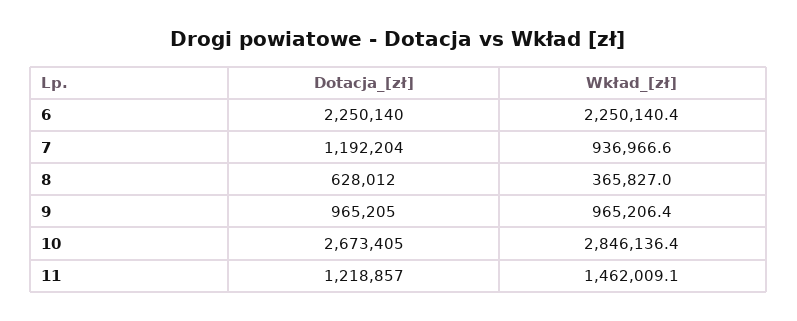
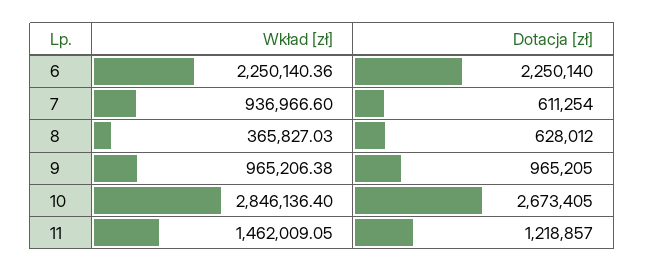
  {
    "Dotacja_[zł]": {
      "6": 2250140,
-     "7": 1192204,
+     "7": 611254,
      "8": 628012,
      "9": 965205,
      "10": 2673405,
      "11": 1218857
    },
    "Wkład_[zł]": {
      "6": 2250140.36,
      "7": 936966.6,
      "8": 365827.03,
      "9": 965206.38,
      "10": 2846136.4,
      "11": 1462009.05
    }
  }

